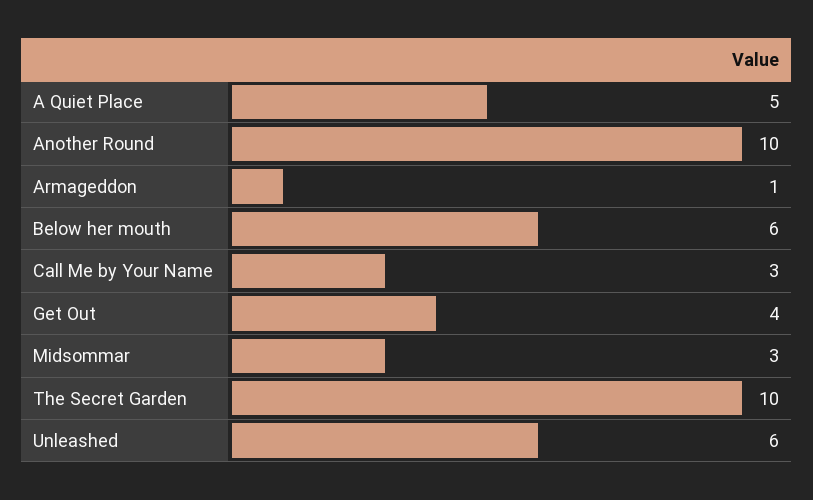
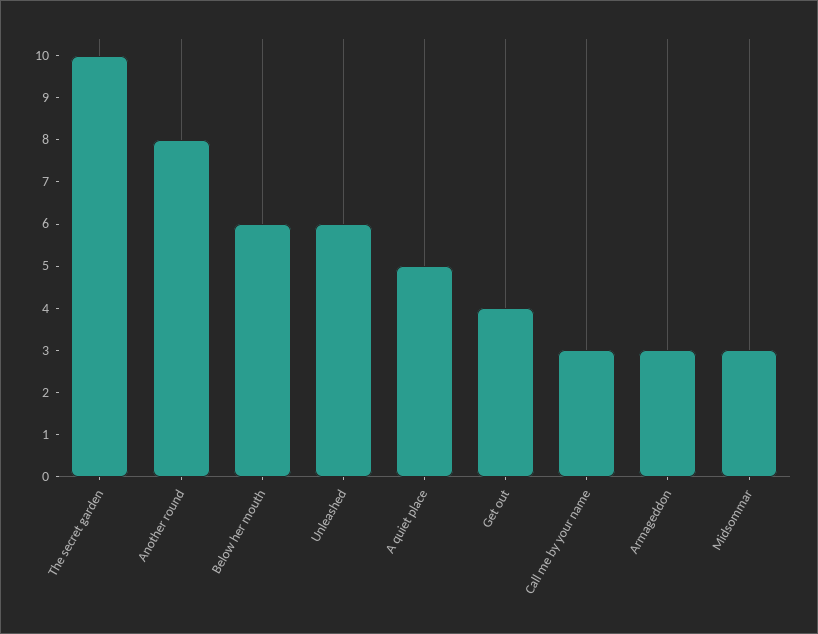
  {
    "A Quiet Place": 5,
-   "Another Round": 10,
+   "Another Round": 8,
-   "Armageddon": 1,
+   "Armageddon": 3,
    "Below her mouth": 6,
    "Call Me by Your Name": 3,
    "Get Out": 4,
    "Midsommar": 3,
    "The Secret Garden": 10,
    "Unleashed": 6
  }

